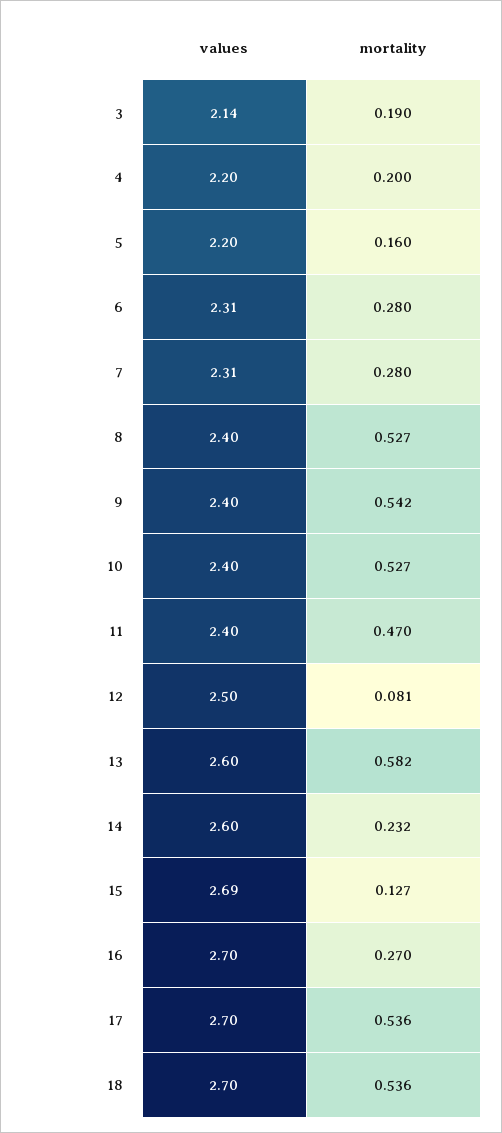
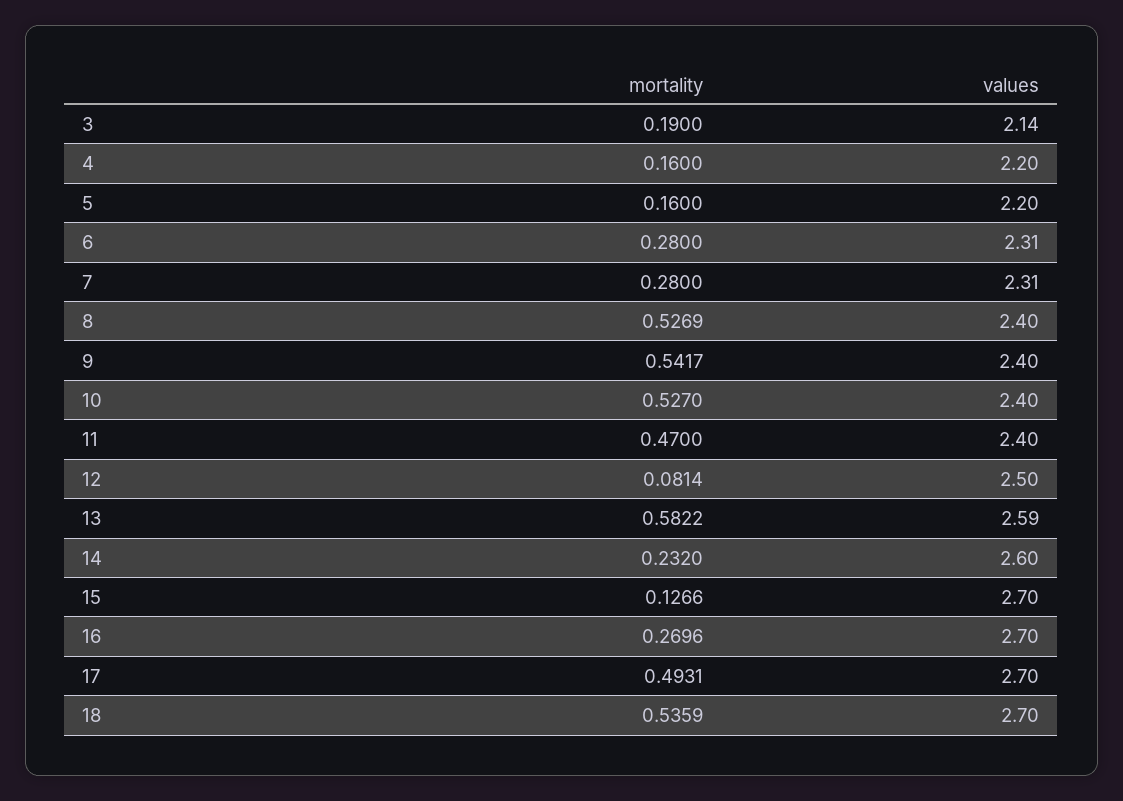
  {
    "values": {
      "3": 2.14,
      "4": 2.2,
      "5": 2.2,
      "6": 2.31,
      "7": 2.31,
      "8": 2.4,
      "9": 2.4,
      "10": 2.4,
      "11": 2.4,
      "12": 2.5,
-     "13": 2.6,
+     "13": 2.59,
      "14": 2.6,
-     "15": 2.69,
+     "15": 2.7,
      "16": 2.7,
      "17": 2.7,
      "18": 2.7
    },
    "mortality": {
      "3": 0.19,
-     "4": 0.2,
+     "4": 0.16,
      "5": 0.16,
      "6": 0.28,
      "7": 0.28,
      "8": 0.5269,
      "9": 0.5417,
      "10": 0.527,
      "11": 0.47,
      "12": 0.0814,
      "13": 0.5822,
      "14": 0.232,
      "15": 0.1266,
      "16": 0.2696,
-     "17": 0.536,
+     "17": 0.4931,
      "18": 0.5359
    }
  }

